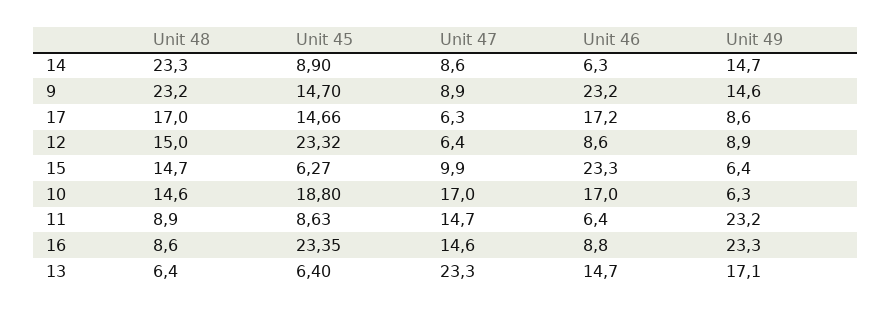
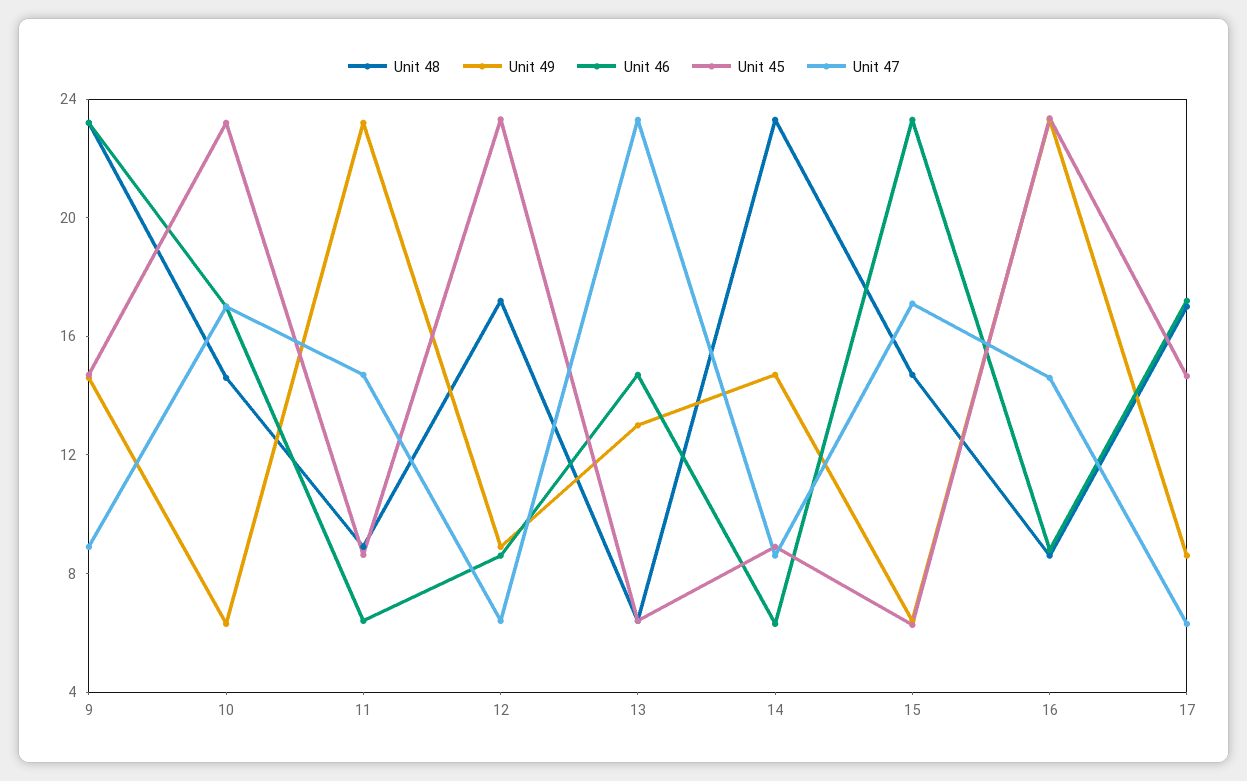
  {
    "Unit 48": {
      "14": 23.3,
      "9": 23.2,
      "17": 17,
-     "12": 15,
+     "12": 17,
      "15": 14.7,
      "10": 14.6,
      "11": 8.9,
      "16": 8.6,
      "13": 6.4
    },
    "Unit 45": {
      "14": 8.9,
      "9": 14.7,
      "17": 14.66,
      "12": 23.32,
      "15": 6.27,
-     "10": 18.8,
+     "10": 23,
      "11": 8.63,
      "16": 23.35,
      "13": 6.4
    },
    "Unit 47": {
      "14": 8.6,
      "9": 8.9,
      "17": 6.3,
      "12": 6.4,
-     "15": 9.9,
+     "15": 17,
      "10": 17,
      "11": 14.7,
      "16": 14.6,
      "13": 23.3
    },
    "Unit 46": {
      "14": 6.3,
      "9": 23.2,
      "17": 17.2,
      "12": 8.6,
      "15": 23.3,
      "10": 17,
      "11": 6.4,
      "16": 8.8,
      "13": 14.7
    },
    "Unit 49": {
      "14": 14.7,
      "9": 14.6,
      "17": 8.6,
      "12": 8.9,
      "15": 6.4,
      "10": 6.3,
      "11": 23.2,
      "16": 23.3,
-     "13": 17.1
+     "13": 13
    }
  }

